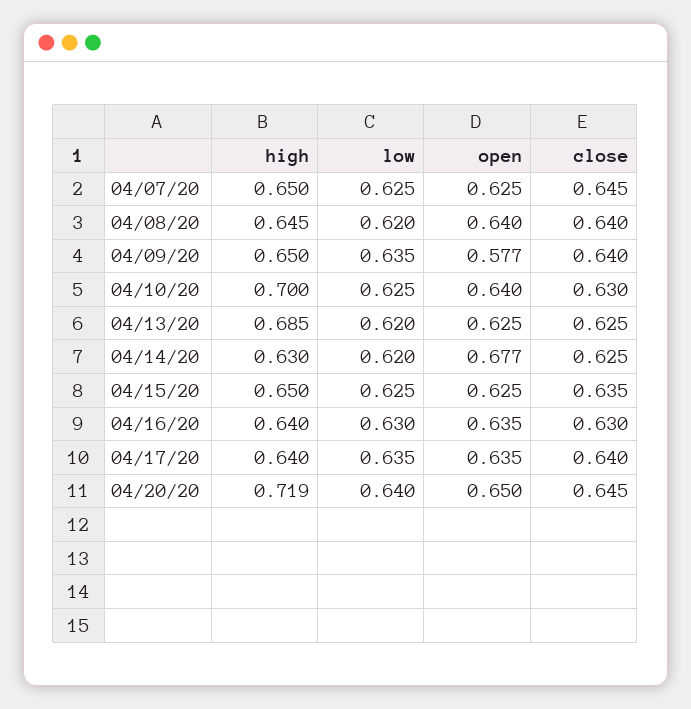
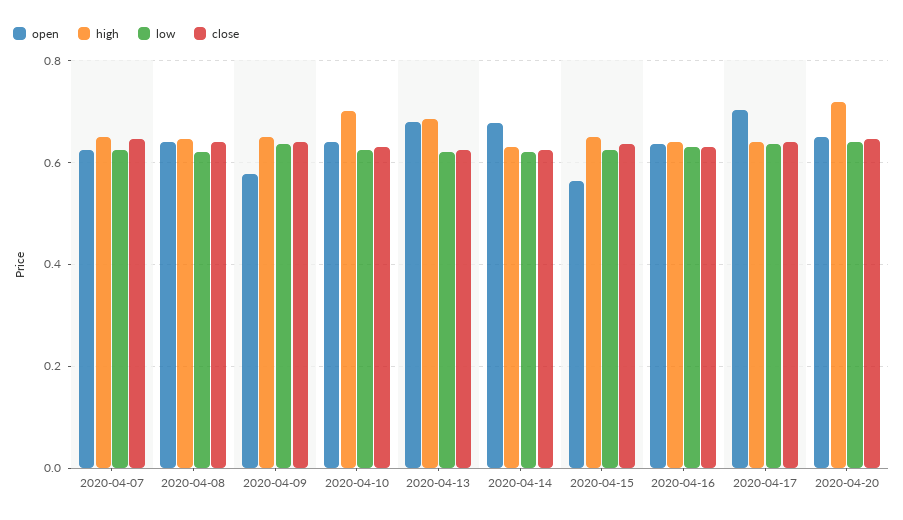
  {
    "high": {
      "04/07/20": 0.65,
      "04/08/20": 0.645,
      "04/09/20": 0.65,
      "04/10/20": 0.7,
      "04/13/20": 0.685,
      "04/14/20": 0.63,
      "04/15/20": 0.65,
      "04/16/20": 0.64,
      "04/17/20": 0.64,
      "04/20/20": 0.719
    },
    "low": {
      "04/07/20": 0.625,
      "04/08/20": 0.62,
      "04/09/20": 0.635,
      "04/10/20": 0.625,
      "04/13/20": 0.62,
      "04/14/20": 0.62,
      "04/15/20": 0.625,
      "04/16/20": 0.63,
      "04/17/20": 0.635,
      "04/20/20": 0.64
    },
    "open": {
      "04/07/20": 0.625,
      "04/08/20": 0.64,
      "04/09/20": 0.577,
      "04/10/20": 0.64,
-     "04/13/20": 0.625,
+     "04/13/20": 0.68,
      "04/14/20": 0.677,
-     "04/15/20": 0.625,
+     "04/15/20": 0.56,
      "04/16/20": 0.635,
-     "04/17/20": 0.635,
+     "04/17/20": 0.7,
      "04/20/20": 0.65
    },
    "close": {
      "04/07/20": 0.645,
      "04/08/20": 0.64,
      "04/09/20": 0.64,
      "04/10/20": 0.63,
      "04/13/20": 0.625,
      "04/14/20": 0.625,
      "04/15/20": 0.635,
      "04/16/20": 0.63,
      "04/17/20": 0.64,
      "04/20/20": 0.645
    }
  }

